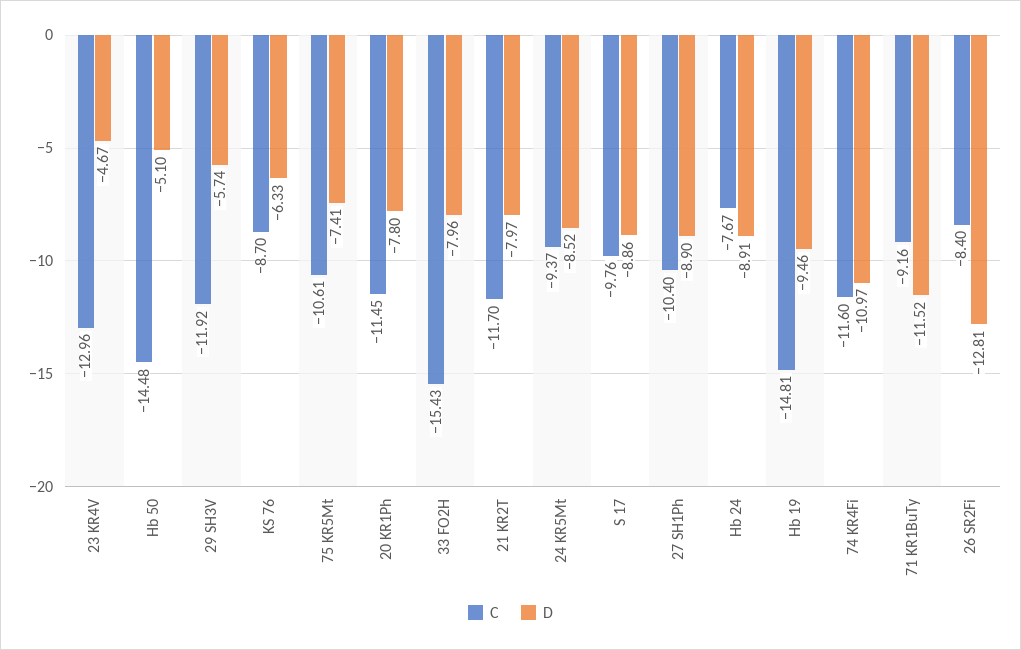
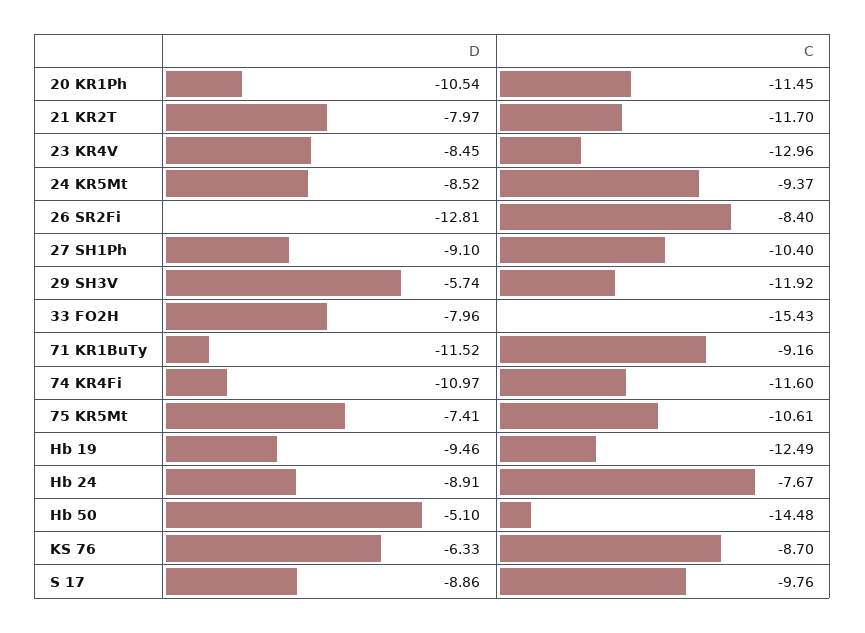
  {
    "C": {
      "23 KR4V": -12.96,
      "Hb 50": -14.48,
      "29 SH3V": -11.92,
      "KS 76": -8.7,
      "75 KR5Mt": -10.61,
      "20 KR1Ph": -11.45,
      "33 FO2H": -15.43,
      "21 KR2T": -11.7,
      "24 KR5Mt": -9.37,
      "S 17": -9.76,
      "27 SH1Ph": -10.4,
      "Hb 24": -7.67,
-     "Hb 19": -14.81,
+     "Hb 19": -12.49,
      "74 KR4Fi": -11.6,
      "71 KR1BuTy": -9.16,
      "26 SR2Fi": -8.4
    },
    "D": {
-     "23 KR4V": -4.67,
+     "23 KR4V": -8.45,
      "Hb 50": -5.1,
      "29 SH3V": -5.74,
      "KS 76": -6.33,
      "75 KR5Mt": -7.41,
-     "20 KR1Ph": -7.8,
+     "20 KR1Ph": -10.54,
      "33 FO2H": -7.96,
      "21 KR2T": -7.97,
      "24 KR5Mt": -8.52,
      "S 17": -8.86,
-     "27 SH1Ph": -8.9,
+     "27 SH1Ph": -9.1,
      "Hb 24": -8.91,
      "Hb 19": -9.46,
      "74 KR4Fi": -10.97,
      "71 KR1BuTy": -11.52,
      "26 SR2Fi": -12.81
    }
  }

